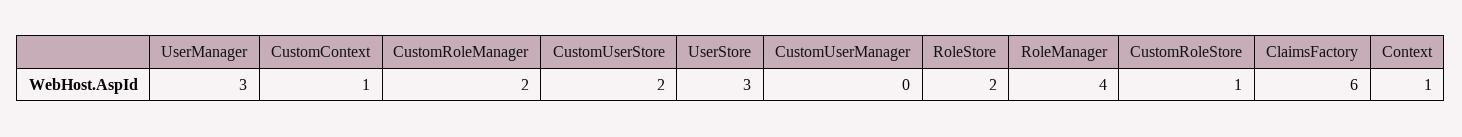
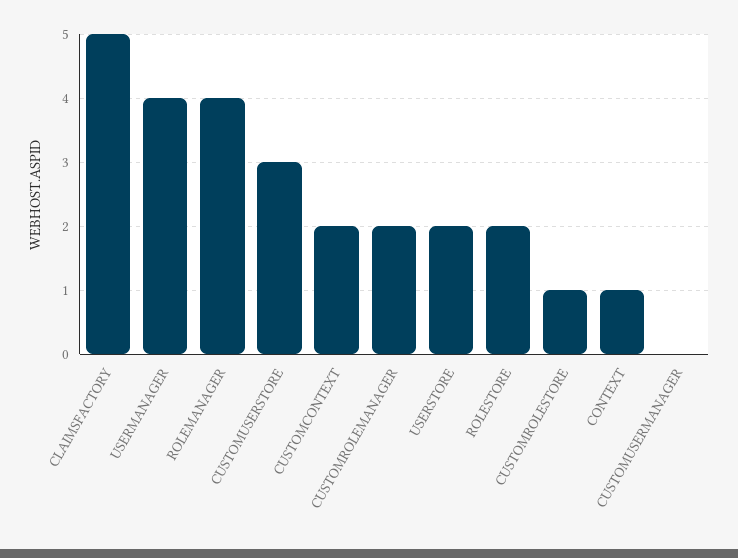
  {
-   "UserManager": 3,
+   "UserManager": 4,
-   "CustomContext": 1,
+   "CustomContext": 2,
    "CustomRoleManager": 2,
-   "CustomUserStore": 2,
+   "CustomUserStore": 3,
-   "UserStore": 3,
+   "UserStore": 2,
    "CustomUserManager": 0,
    "RoleStore": 2,
    "RoleManager": 4,
    "CustomRoleStore": 1,
-   "ClaimsFactory": 6,
+   "ClaimsFactory": 5,
    "Context": 1
  }

